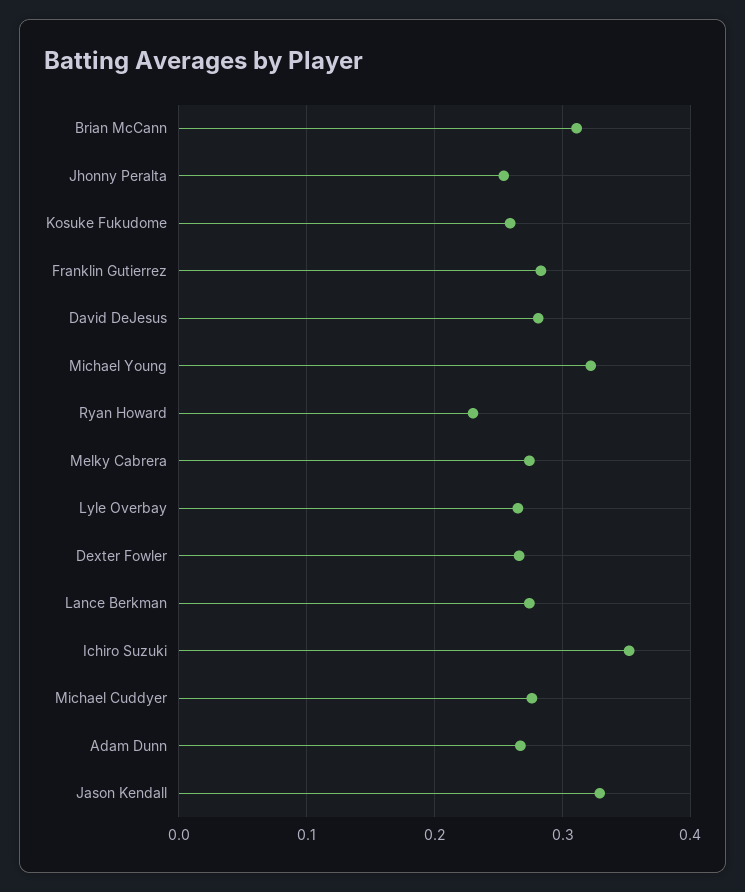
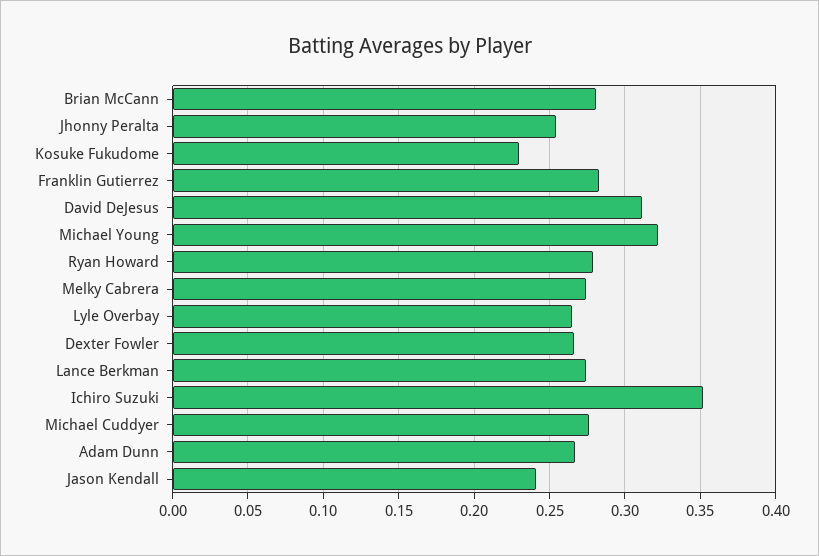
  {
-   "Brian McCann": 0.31,
+   "Brian McCann": 0.28,
    "Jhonny Peralta": 0.255,
-   "Kosuke Fukudome": 0.26,
+   "Kosuke Fukudome": 0.23,
    "Franklin Gutierrez": 0.285,
-   "David DeJesus": 0.28,
+   "David DeJesus": 0.31,
    "Michael Young": 0.32,
-   "Ryan Howard": 0.23,
+   "Ryan Howard": 0.28,
    "Melky Cabrera": 0.275,
    "Lyle Overbay": 0.265,
    "Dexter Fowler": 0.265,
    "Lance Berkman": 0.275,
    "Ichiro Suzuki": 0.35,
    "Michael Cuddyer": 0.275,
    "Adam Dunn": 0.265,
-   "Jason Kendall": 0.33
+   "Jason Kendall": 0.24
  }

